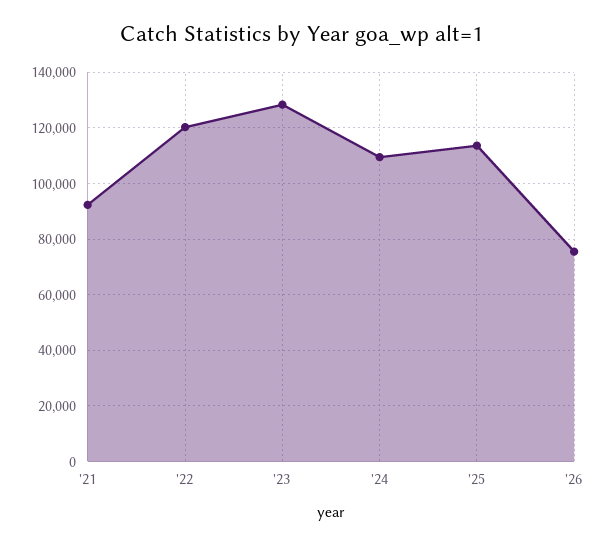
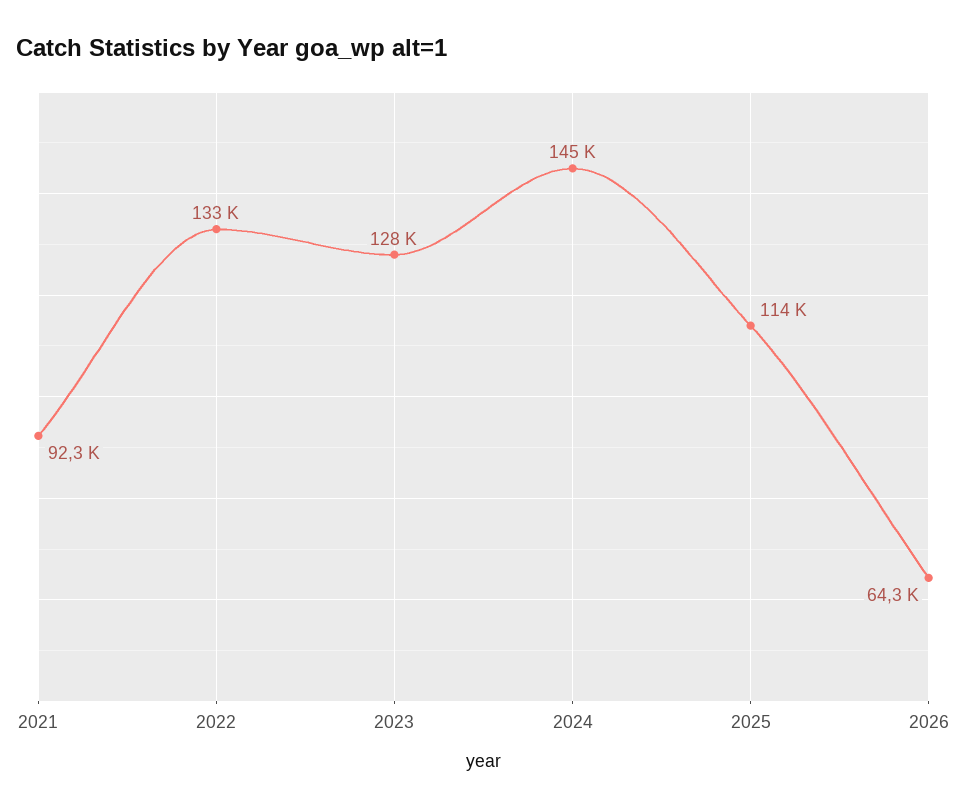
  {
    "'21": 92300,
-   "'22": 120000,
+   "'22": 133000,
    "'23": 128000,
-   "'24": 110000,
+   "'24": 145000,
    "'25": 114000,
-   "'26": 75000
+   "'26": 64300
  }

